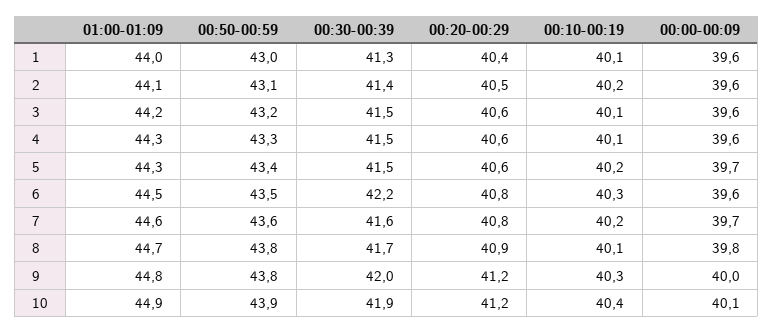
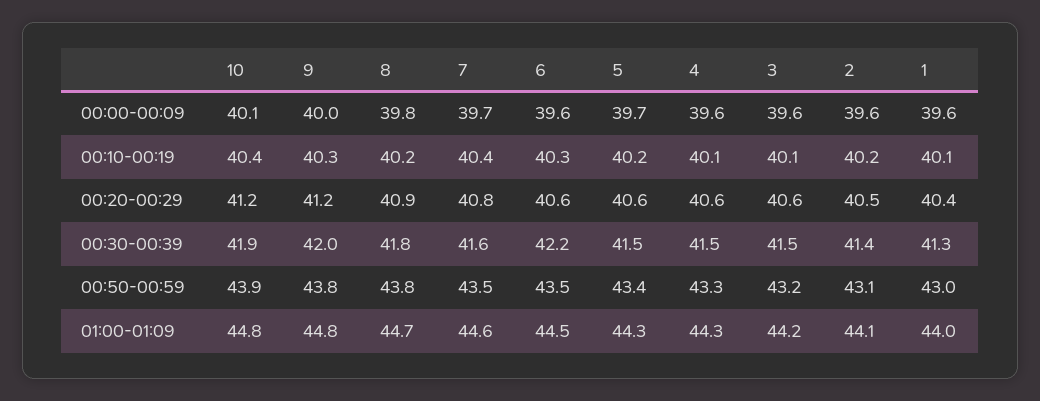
  {
    "01:00-01:09": {
      "1": 44,
      "2": 44.1,
      "3": 44.2,
      "4": 44.3,
      "5": 44.3,
      "6": 44.5,
      "7": 44.6,
      "8": 44.7,
      "9": 44.8,
-     "10": 44.9
+     "10": 44.8
    },
    "00:50-00:59": {
      "1": 43,
      "2": 43.1,
      "3": 43.2,
      "4": 43.3,
      "5": 43.4,
      "6": 43.5,
-     "7": 43.6,
+     "7": 43.5,
      "8": 43.8,
      "9": 43.8,
      "10": 43.9
    },
    "00:30-00:39": {
      "1": 41.3,
      "2": 41.4,
      "3": 41.5,
      "4": 41.5,
      "5": 41.5,
      "6": 42.2,
      "7": 41.6,
-     "8": 41.7,
+     "8": 41.8,
      "9": 42,
      "10": 41.9
    },
    "00:20-00:29": {
      "1": 40.4,
      "2": 40.5,
      "3": 40.6,
      "4": 40.6,
      "5": 40.6,
-     "6": 40.8,
+     "6": 40.6,
      "7": 40.8,
      "8": 40.9,
      "9": 41.2,
      "10": 41.2
    },
    "00:10-00:19": {
      "1": 40.1,
      "2": 40.2,
      "3": 40.1,
      "4": 40.1,
      "5": 40.2,
      "6": 40.3,
-     "7": 40.2,
+     "7": 40.4,
-     "8": 40.1,
+     "8": 40.2,
      "9": 40.3,
      "10": 40.4
    },
    "00:00-00:09": {
      "1": 39.6,
      "2": 39.6,
      "3": 39.6,
      "4": 39.6,
      "5": 39.7,
      "6": 39.6,
      "7": 39.7,
      "8": 39.8,
      "9": 40,
      "10": 40.1
    }
  }

